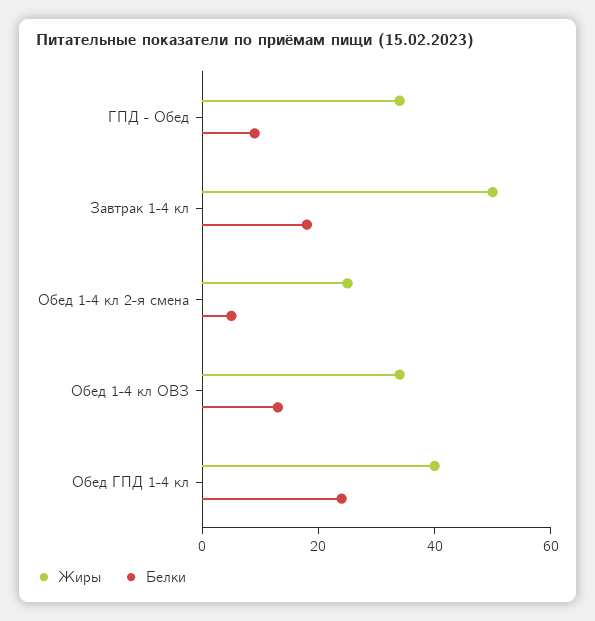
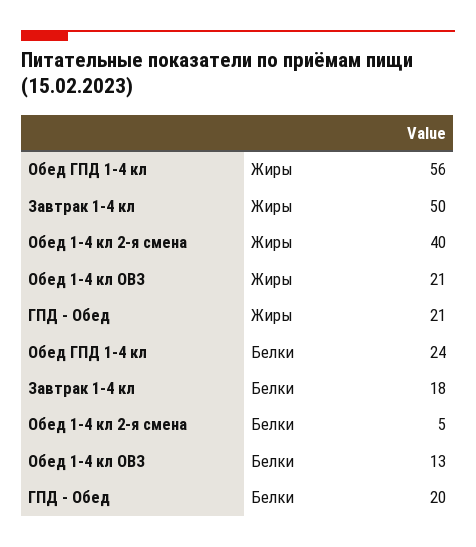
  {
    "Жиры": {
-     "ГПД - Обед": 35,
+     "ГПД - Обед": 21,
      "Завтрак 1-4 кл": 50,
-     "Обед 1-4 кл 2-я смена": 25,
+     "Обед 1-4 кл 2-я смена": 40,
-     "Обед 1-4 кл ОВЗ": 35,
+     "Обед 1-4 кл ОВЗ": 21,
-     "Обед ГПД 1-4 кл": 40
+     "Обед ГПД 1-4 кл": 56
    },
    "Белки": {
-     "ГПД - Обед": 10,
+     "ГПД - Обед": 20,
      "Завтрак 1-4 кл": 18,
      "Обед 1-4 кл 2-я смена": 5,
      "Обед 1-4 кл ОВЗ": 13,
      "Обед ГПД 1-4 кл": 24
    }
  }

